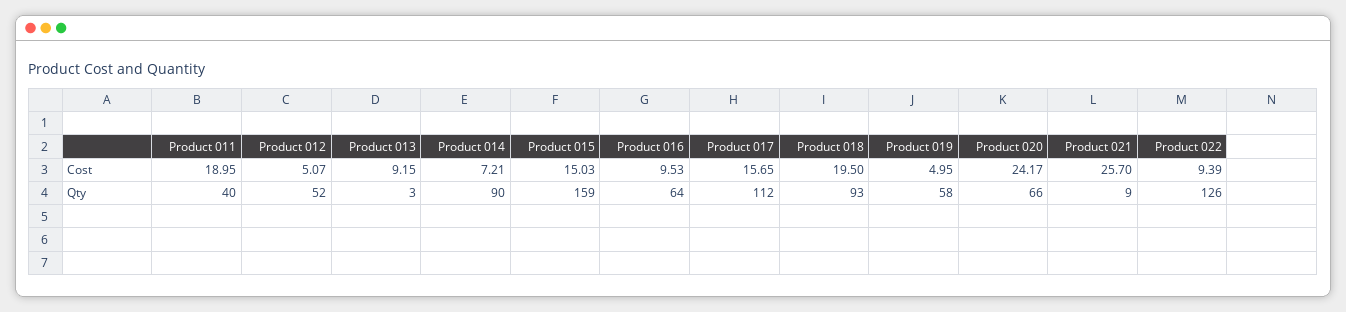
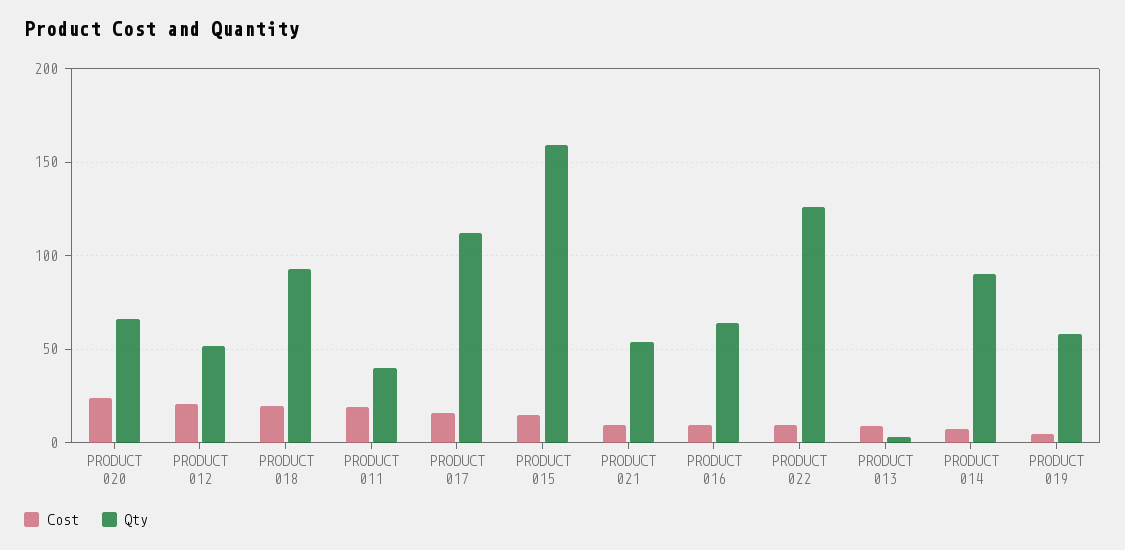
  {
    "Cost": {
      "Product 011": 18.95,
-     "Product 012": 5.07,
+     "Product 012": 20,
      "Product 013": 9.15,
      "Product 014": 7.21,
      "Product 015": 15.03,
      "Product 016": 9.53,
      "Product 017": 15.65,
      "Product 018": 19.5,
      "Product 019": 4.95,
      "Product 020": 24.17,
-     "Product 021": 25.7,
+     "Product 021": 10,
      "Product 022": 9.39
    },
    "Qty": {
      "Product 011": 40,
      "Product 012": 52,
      "Product 013": 3,
      "Product 014": 90,
      "Product 015": 159,
      "Product 016": 64,
      "Product 017": 112,
      "Product 018": 93,
      "Product 019": 58,
      "Product 020": 66,
-     "Product 021": 9,
+     "Product 021": 55,
      "Product 022": 126
    }
  }

